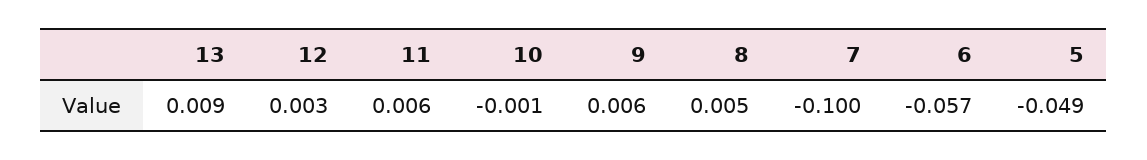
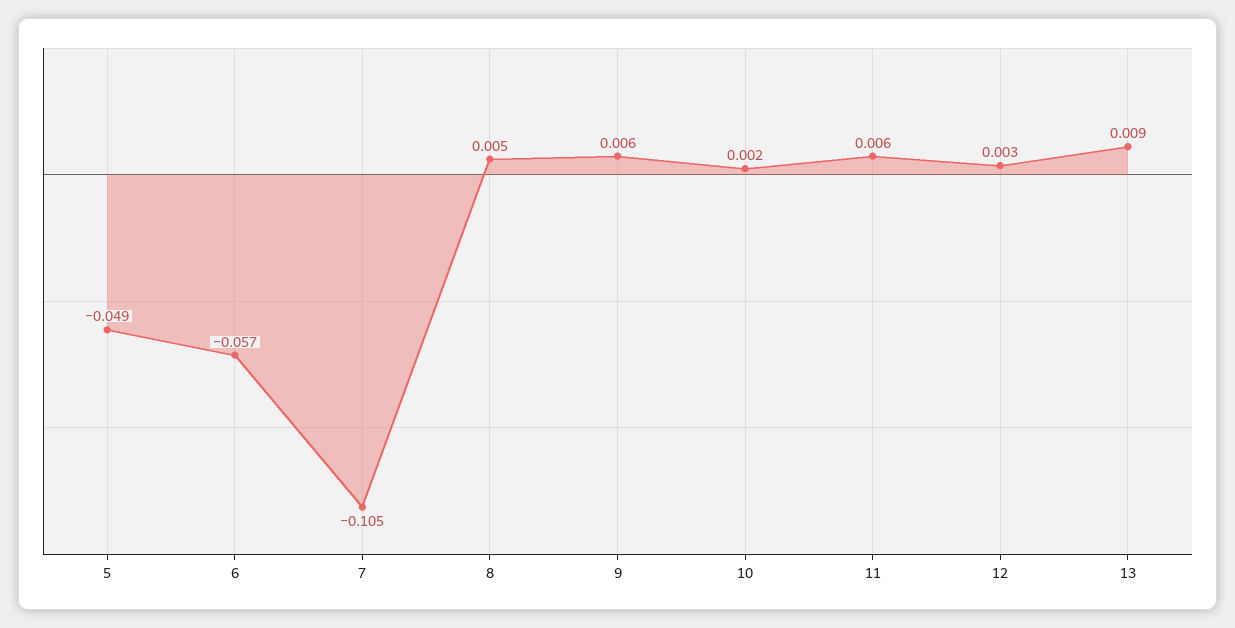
  {
    "13": 0.009,
    "12": 0.003,
    "11": 0.006,
-   "10": -0.001,
+   "10": 0.002,
    "9": 0.006,
    "8": 0.005,
-   "7": -0.1,
+   "7": -0.105,
    "6": -0.057,
    "5": -0.049
  }

